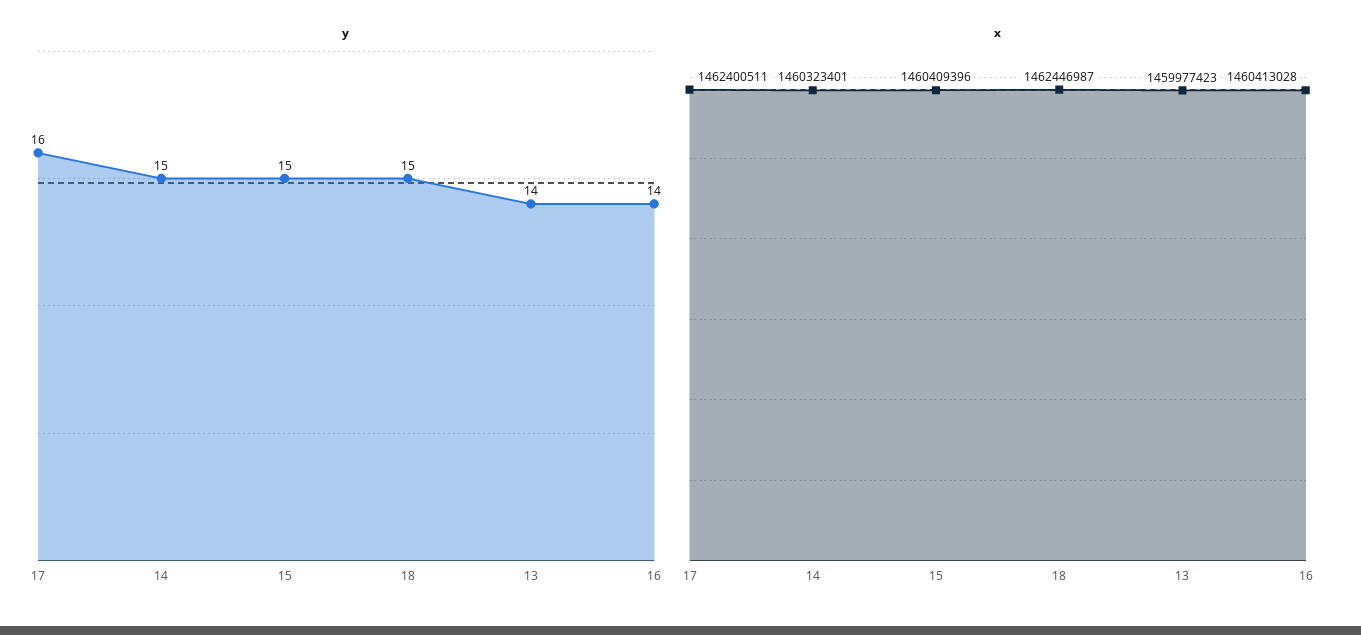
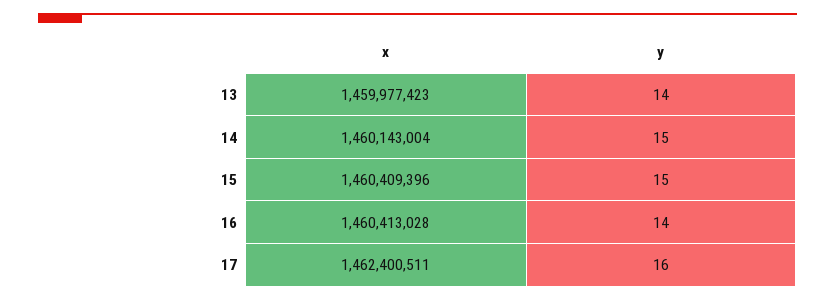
  {
    "y": {
      "17": 16,
      "14": 15,
      "15": 15,
-     "18": 15,
      "13": 14,
      "16": 14
    },
    "x": {
      "17": 1462400511,
-     "14": 1460323401,
+     "14": 1460143004,
      "15": 1460409396,
-     "18": 1462446987,
      "13": 1459977423,
      "16": 1460413028
    }
  }

